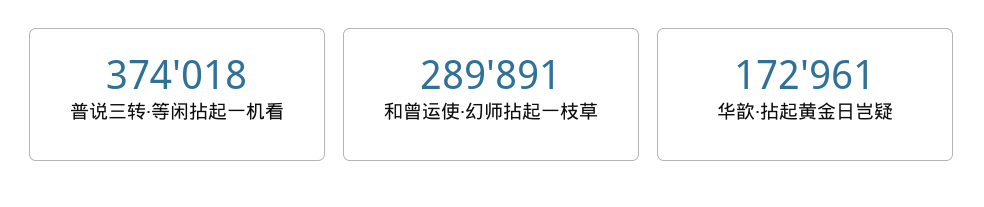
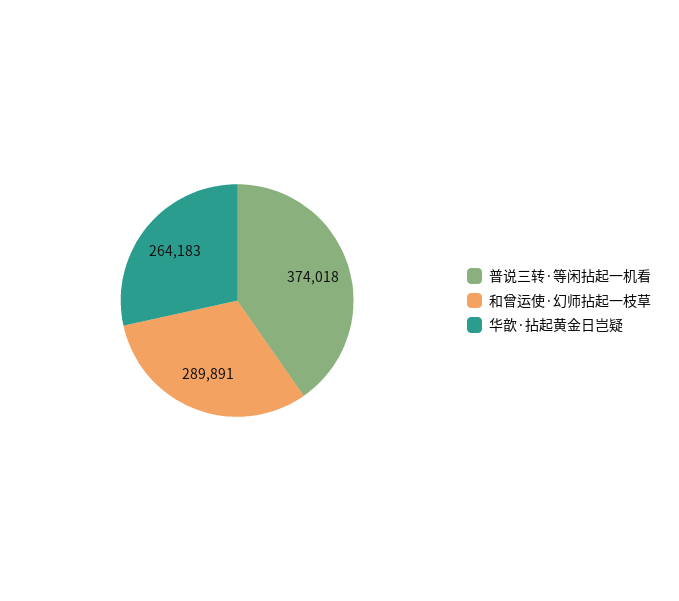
  {
    "普说三转·等闲拈起一机看": 374018,
    "和曾运使·幻师拈起一枝草": 289891,
-   "华歆·拈起黄金日岂疑": 172961
+   "华歆·拈起黄金日岂疑": 264183
  }

